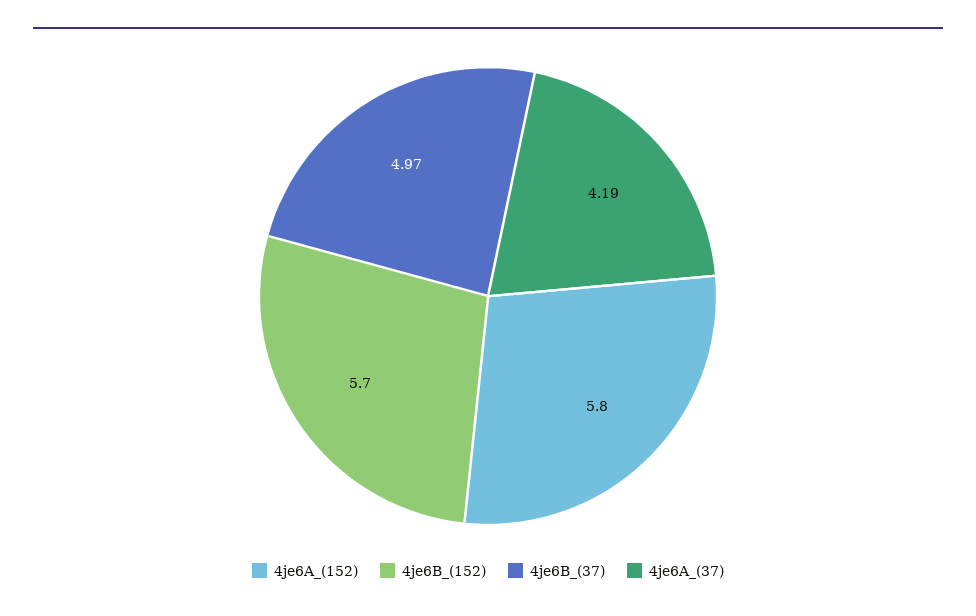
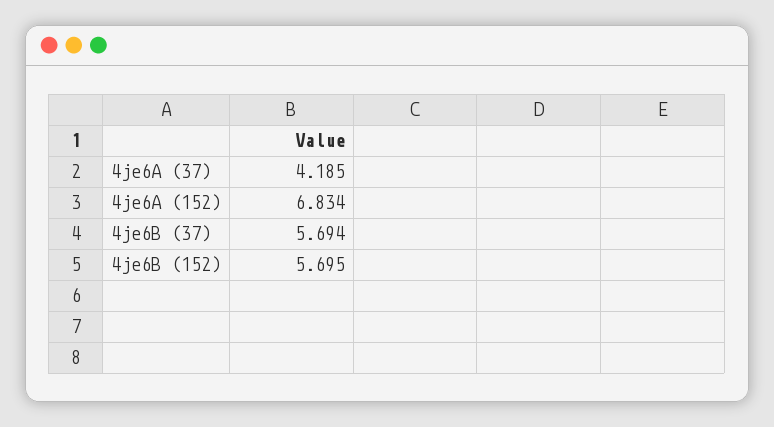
  {
-   "4je6A_(152)": 5.8,
+   "4je6A_(152)": 6.834,
    "4je6B_(152)": 5.695,
-   "4je6B_(37)": 4.97,
+   "4je6B_(37)": 5.694,
    "4je6A_(37)": 4.185
  }

